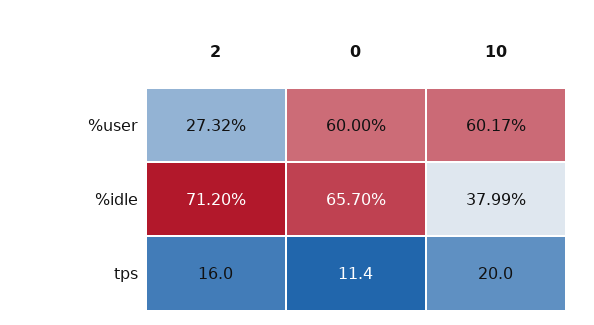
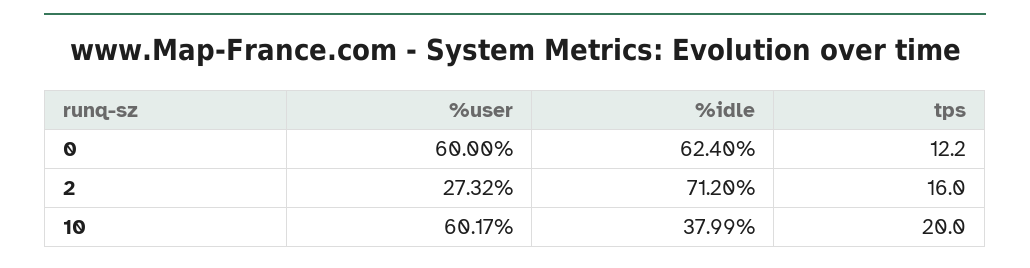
  {
    "2": {
      "%user": 27.32,
      "%idle": 71.2,
      "tps": 16
    },
    "0": {
      "%user": 60,
-     "%idle": 65.7,
+     "%idle": 62.4,
-     "tps": 11.4
+     "tps": 12.2
    },
    "10": {
      "%user": 60.17,
      "%idle": 37.99,
      "tps": 20
    }
  }

